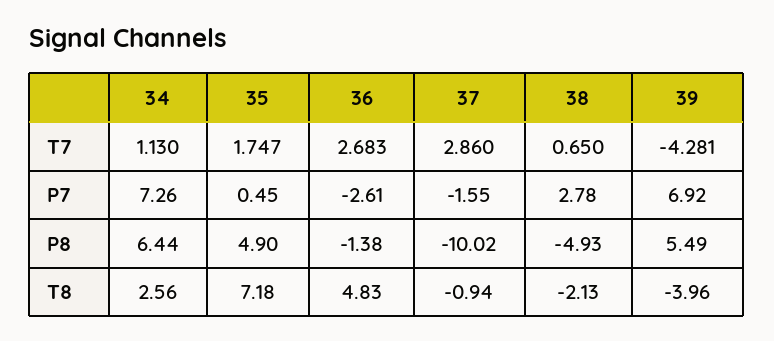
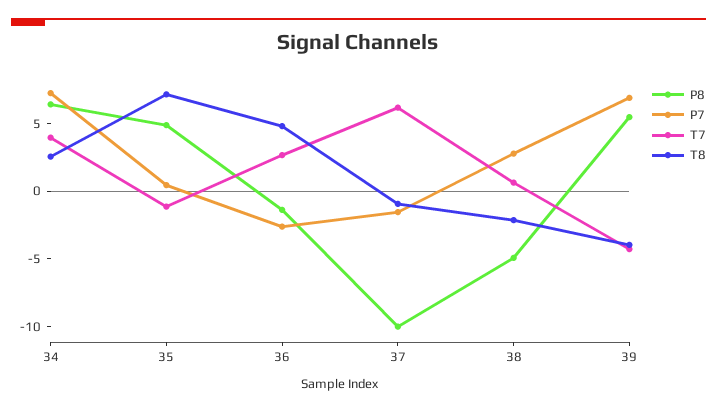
  {
    "T7": {
-     "34": 1.13,
+     "34": 4,
-     "35": 1.747,
+     "35": -1,
      "36": 2.683,
-     "37": 2.86,
+     "37": 6,
      "38": 0.65,
      "39": -4.281
    },
    "P7": {
      "34": 7.26,
      "35": 0.45,
      "36": -2.61,
      "37": -1.55,
      "38": 2.78,
      "39": 6.92
    },
    "P8": {
      "34": 6.44,
      "35": 4.9,
      "36": -1.38,
      "37": -10.02,
      "38": -4.93,
      "39": 5.49
    },
    "T8": {
      "34": 2.56,
      "35": 7.18,
      "36": 4.83,
      "37": -0.94,
      "38": -2.13,
      "39": -3.96
    }
  }

